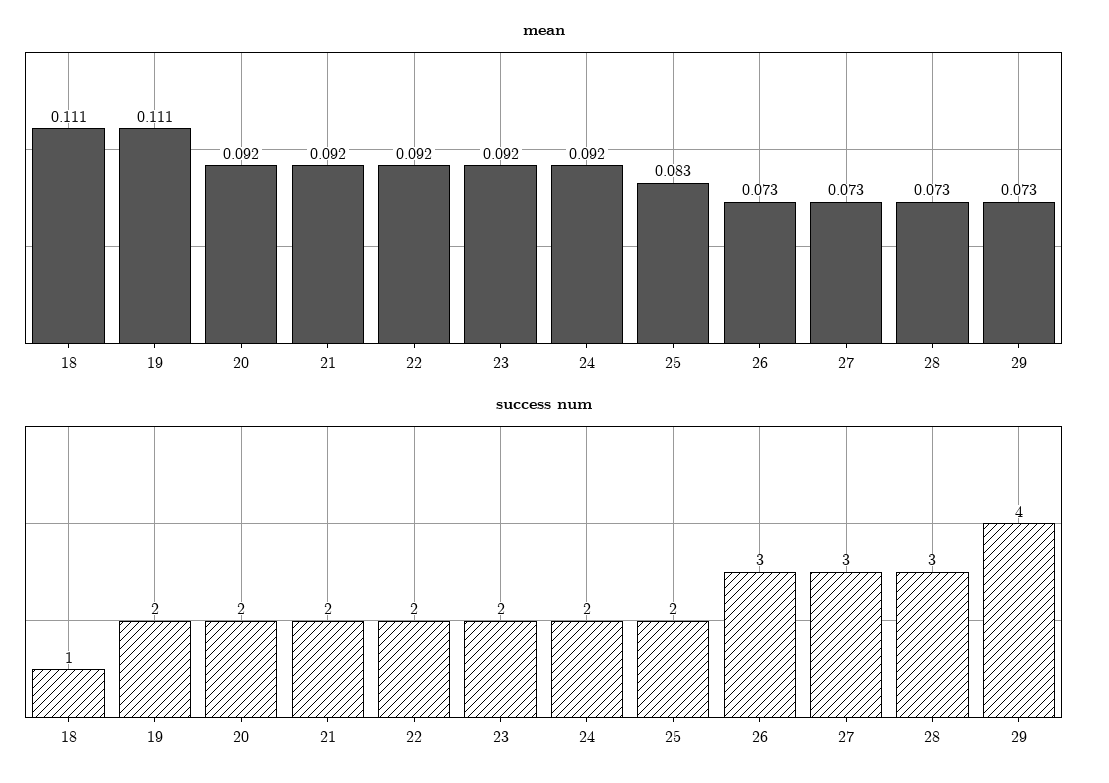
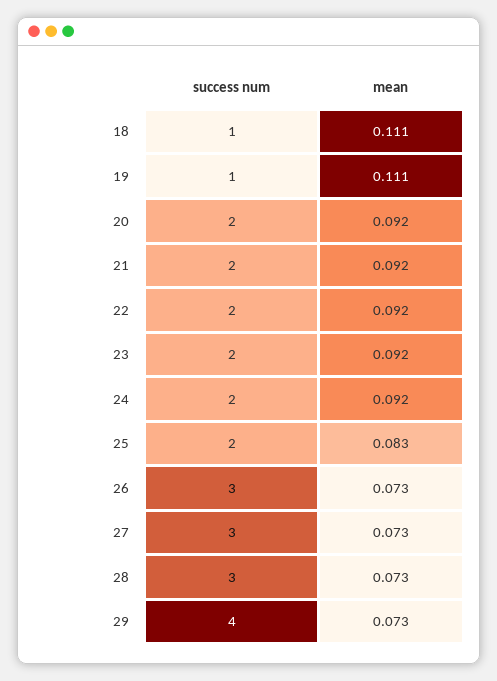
  {
    "mean": {
      "18": 0.111,
      "19": 0.111,
      "20": 0.092,
      "21": 0.092,
      "22": 0.092,
      "23": 0.092,
      "24": 0.092,
      "25": 0.083,
      "26": 0.073,
      "27": 0.073,
      "28": 0.073,
      "29": 0.073
    },
    "success num": {
      "18": 1,
-     "19": 2,
+     "19": 1,
      "20": 2,
      "21": 2,
      "22": 2,
      "23": 2,
      "24": 2,
      "25": 2,
      "26": 3,
      "27": 3,
      "28": 3,
      "29": 4
    }
  }

